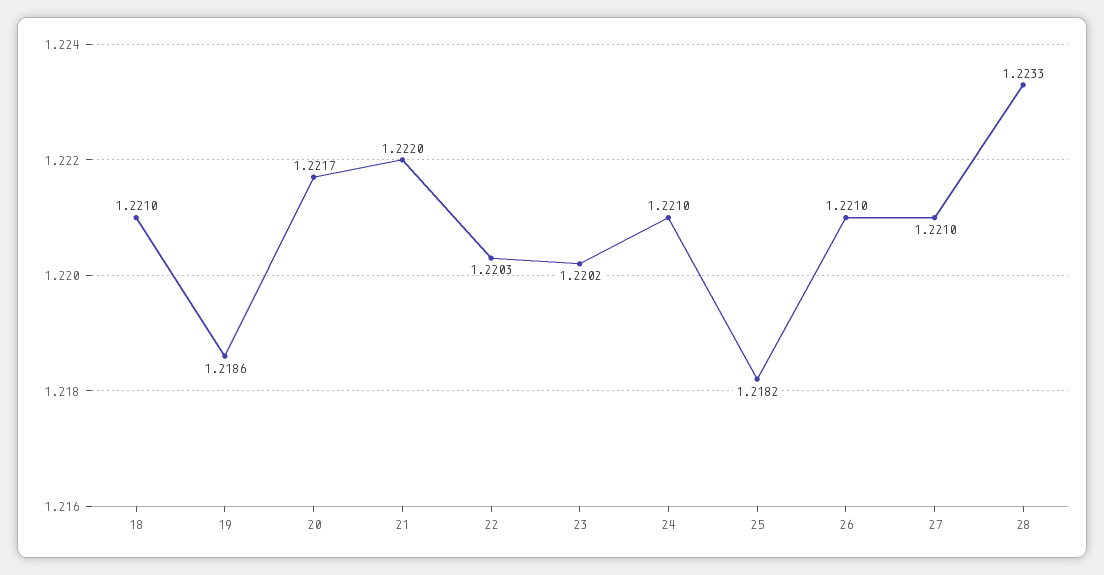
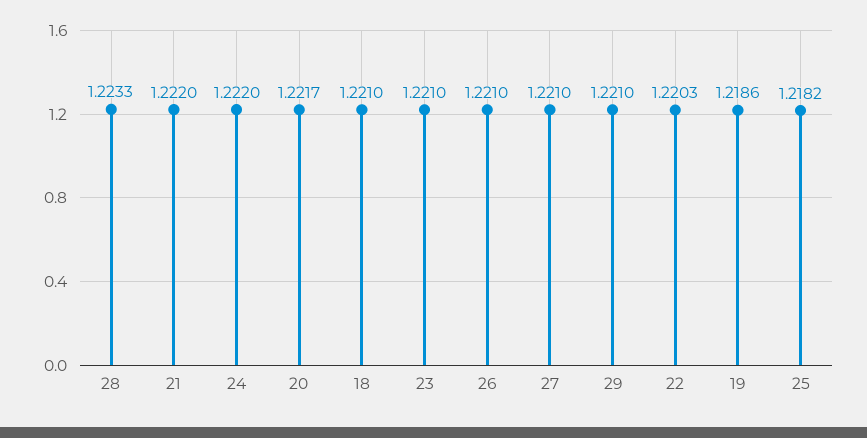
  {
    "18": 1.221,
    "19": 1.2186,
    "20": 1.2217,
    "21": 1.222,
    "22": 1.2203,
-   "23": 1.2202,
+   "23": 1.221,
-   "24": 1.221,
+   "24": 1.222,
    "25": 1.2182,
    "26": 1.221,
    "27": 1.221,
-   "28": 1.2233
+   "28": 1.2233,
+   "29": 1.221
  }

